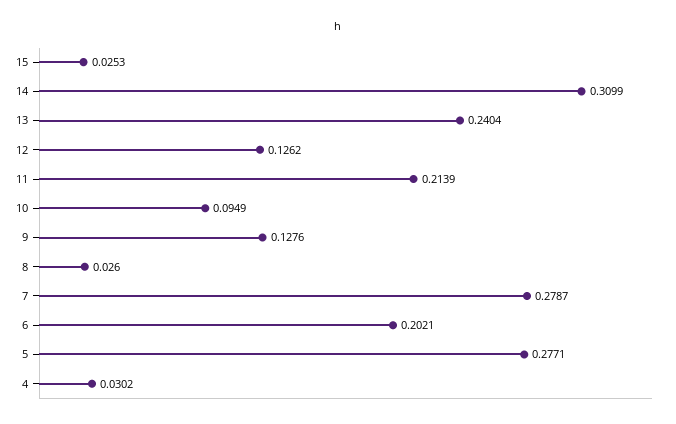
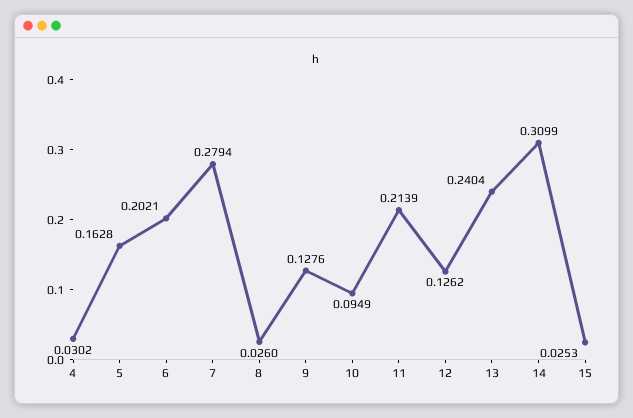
  {
    "15": 0.0253,
    "14": 0.3099,
    "13": 0.2404,
    "12": 0.1262,
    "11": 0.2139,
    "10": 0.0949,
    "9": 0.1276,
    "8": 0.026,
-   "7": 0.2787,
+   "7": 0.2794,
    "6": 0.2021,
-   "5": 0.2771,
+   "5": 0.1628,
    "4": 0.0302
  }

